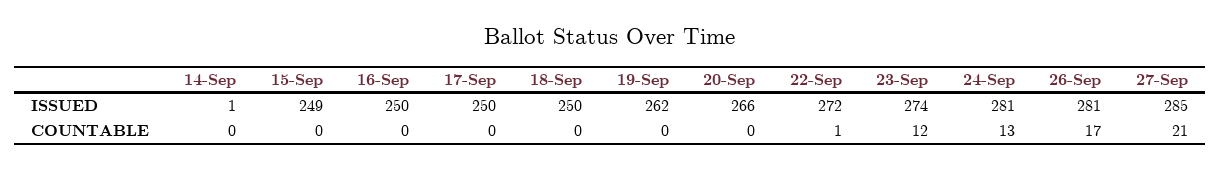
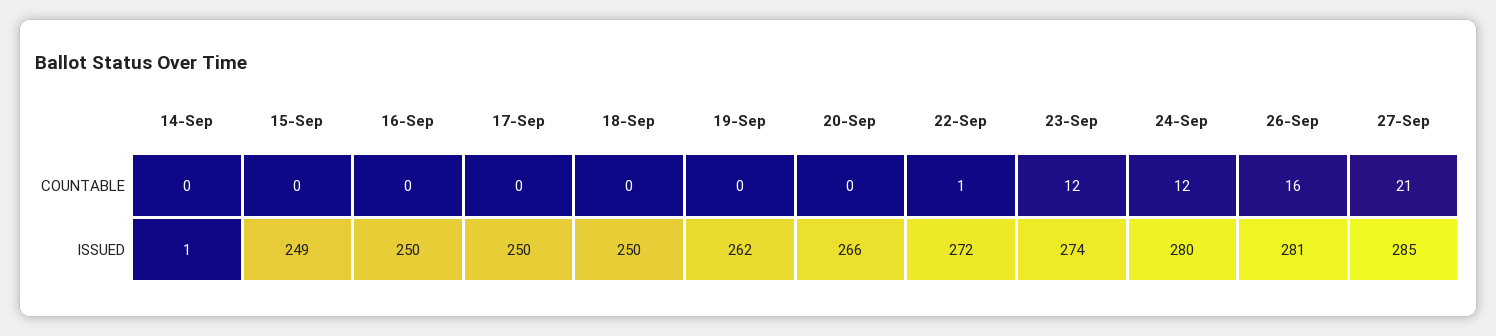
  {
    "14-Sep": {
      "ISSUED": 1,
      "COUNTABLE": 0
    },
    "15-Sep": {
      "ISSUED": 249,
      "COUNTABLE": 0
    },
    "16-Sep": {
      "ISSUED": 250,
      "COUNTABLE": 0
    },
    "17-Sep": {
      "ISSUED": 250,
      "COUNTABLE": 0
    },
    "18-Sep": {
      "ISSUED": 250,
      "COUNTABLE": 0
    },
    "19-Sep": {
      "ISSUED": 262,
      "COUNTABLE": 0
    },
    "20-Sep": {
      "ISSUED": 266,
      "COUNTABLE": 0
    },
    "22-Sep": {
      "ISSUED": 272,
      "COUNTABLE": 1
    },
    "23-Sep": {
      "ISSUED": 274,
      "COUNTABLE": 12
    },
    "24-Sep": {
-     "ISSUED": 281,
+     "ISSUED": 280,
-     "COUNTABLE": 13
+     "COUNTABLE": 12
    },
    "26-Sep": {
      "ISSUED": 281,
-     "COUNTABLE": 17
+     "COUNTABLE": 16
    },
    "27-Sep": {
      "ISSUED": 285,
      "COUNTABLE": 21
    }
  }

